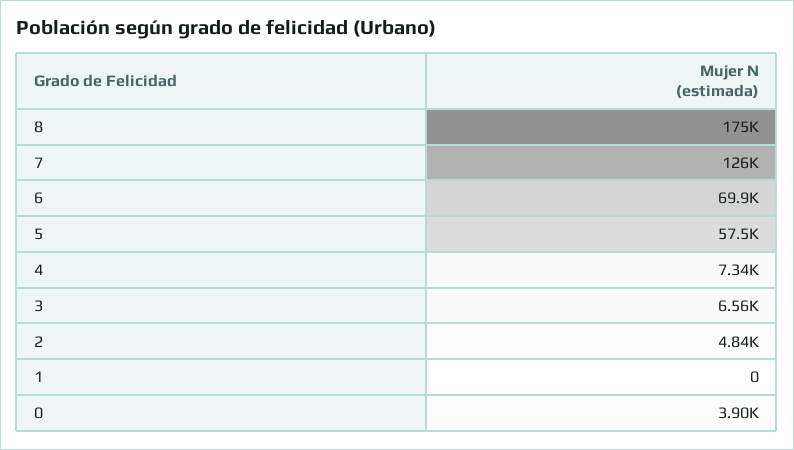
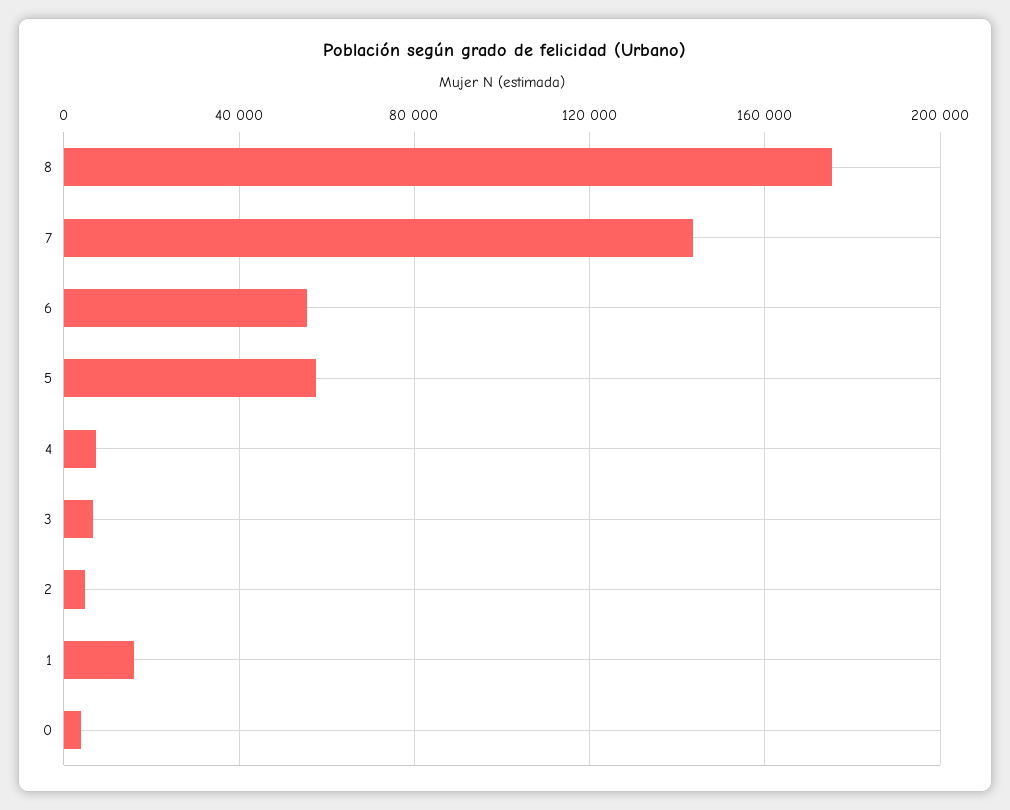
  {
    "8": 175000,
-   "7": 126000,
+   "7": 145000,
-   "6": 69900,
+   "6": 55000,
    "5": 57500,
    "4": 7340,
    "3": 6560,
    "2": 4840,
-   "1": 0,
+   "1": 15000,
    "0": 3900
  }

